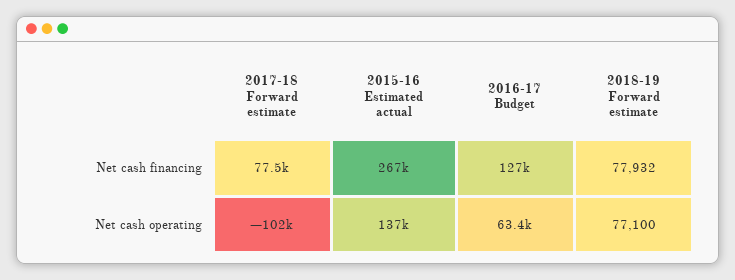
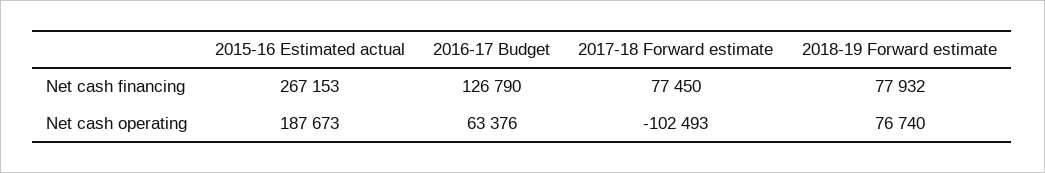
  {
    "2017-18 Forward estimate": {
      "Net cash financing": 77450,
      "Net cash operating": -102493
    },
    "2015-16 Estimated actual": {
      "Net cash financing": 267153,
-     "Net cash operating": 137000
+     "Net cash operating": 187673
    },
    "2016-17 Budget": {
      "Net cash financing": 126790,
      "Net cash operating": 63376
    },
    "2018-19 Forward estimate": {
      "Net cash financing": 77932,
-     "Net cash operating": 77100
+     "Net cash operating": 76740
    }
  }

